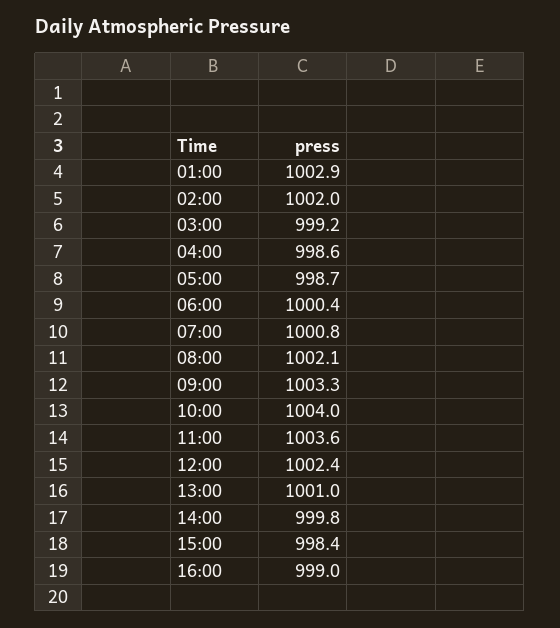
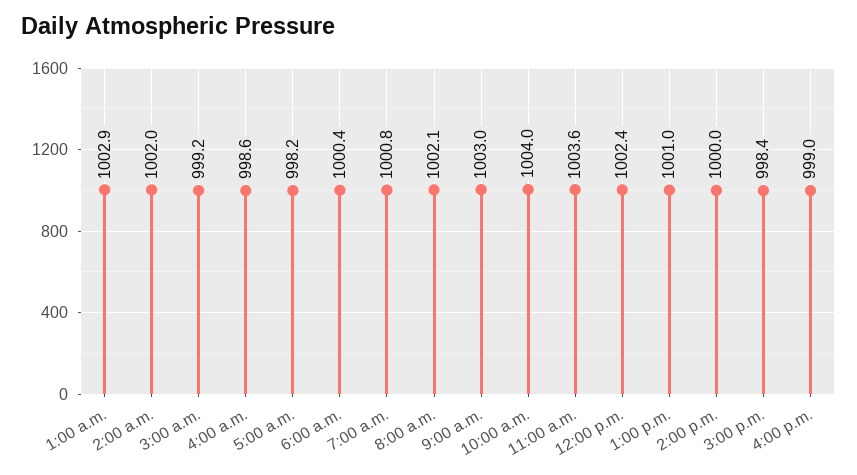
  {
    "01:00": 1002.9,
    "02:00": 1002,
    "03:00": 999.2,
    "04:00": 998.6,
-   "05:00": 998.7,
+   "05:00": 998.2,
    "06:00": 1000.4,
    "07:00": 1000.8,
    "08:00": 1002.1,
-   "09:00": 1003.3,
+   "09:00": 1003,
    "10:00": 1004,
    "11:00": 1003.6,
    "12:00": 1002.4,
    "13:00": 1001,
-   "14:00": 999.8,
+   "14:00": 1000,
    "15:00": 998.4,
    "16:00": 999
  }

